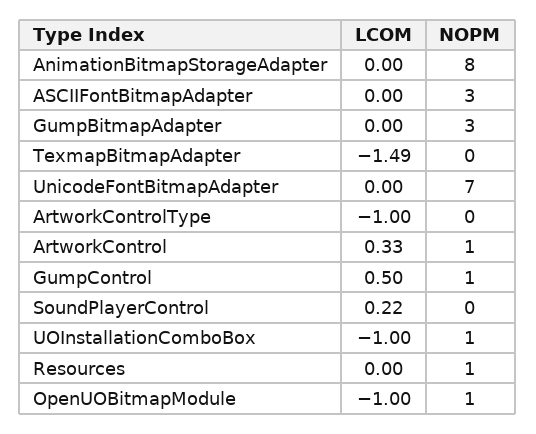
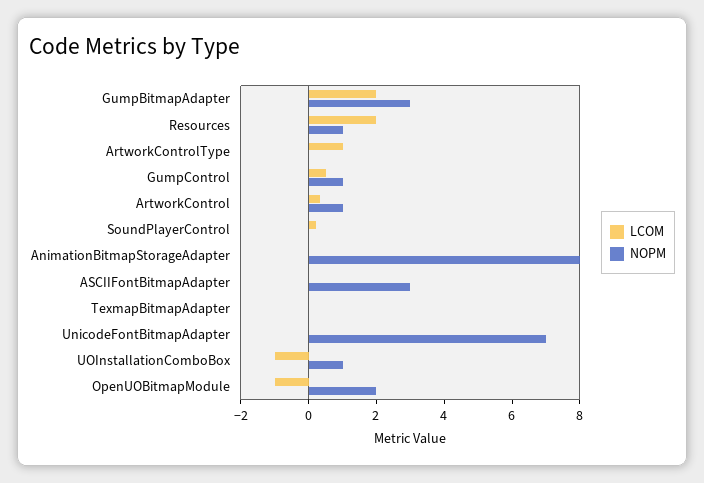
  {
    "LCOM": {
      "AnimationBitmapStorageAdapter": 0,
      "ASCIIFontBitmapAdapter": 0,
-     "GumpBitmapAdapter": 0,
+     "GumpBitmapAdapter": 2,
-     "TexmapBitmapAdapter": -1.49,
+     "TexmapBitmapAdapter": 0,
      "UnicodeFontBitmapAdapter": 0,
-     "ArtworkControlType": -1,
+     "ArtworkControlType": 1,
      "ArtworkControl": 0.33,
      "GumpControl": 0.5,
      "SoundPlayerControl": 0.22,
      "UOInstallationComboBox": -1,
-     "Resources": 0,
+     "Resources": 2,
      "OpenUOBitmapModule": -1
    },
    "NOPM": {
      "AnimationBitmapStorageAdapter": 8,
      "ASCIIFontBitmapAdapter": 3,
      "GumpBitmapAdapter": 3,
      "TexmapBitmapAdapter": 0,
      "UnicodeFontBitmapAdapter": 7,
      "ArtworkControlType": 0,
      "ArtworkControl": 1,
      "GumpControl": 1,
      "SoundPlayerControl": 0,
      "UOInstallationComboBox": 1,
      "Resources": 1,
-     "OpenUOBitmapModule": 1
+     "OpenUOBitmapModule": 2
    }
  }

